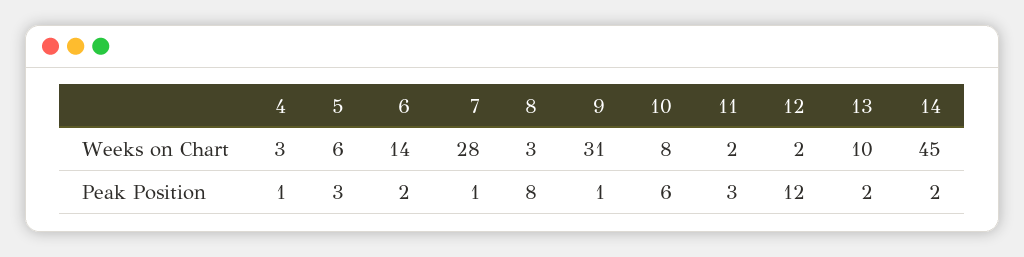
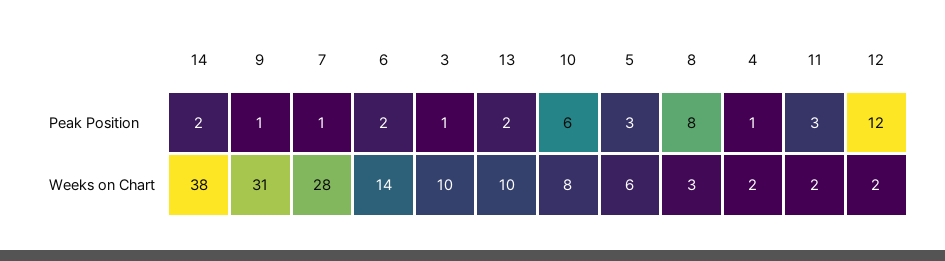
  {
    "4": {
-     "Weeks on Chart": 3,
+     "Weeks on Chart": 2,
      "Peak Position": 1
    },
    "5": {
      "Weeks on Chart": 6,
      "Peak Position": 3
    },
    "6": {
      "Weeks on Chart": 14,
      "Peak Position": 2
    },
    "7": {
      "Weeks on Chart": 28,
      "Peak Position": 1
    },
    "8": {
      "Weeks on Chart": 3,
      "Peak Position": 8
    },
    "9": {
      "Weeks on Chart": 31,
      "Peak Position": 1
    },
    "10": {
      "Weeks on Chart": 8,
      "Peak Position": 6
    },
    "11": {
      "Weeks on Chart": 2,
      "Peak Position": 3
    },
    "12": {
      "Weeks on Chart": 2,
      "Peak Position": 12
    },
    "13": {
      "Weeks on Chart": 10,
      "Peak Position": 2
    },
    "14": {
-     "Weeks on Chart": 45,
+     "Weeks on Chart": 38,
      "Peak Position": 2
-   }
+   },
+   "3": {
+     "Peak Position": 1,
+     "Weeks on Chart": 10
+   }
  }

